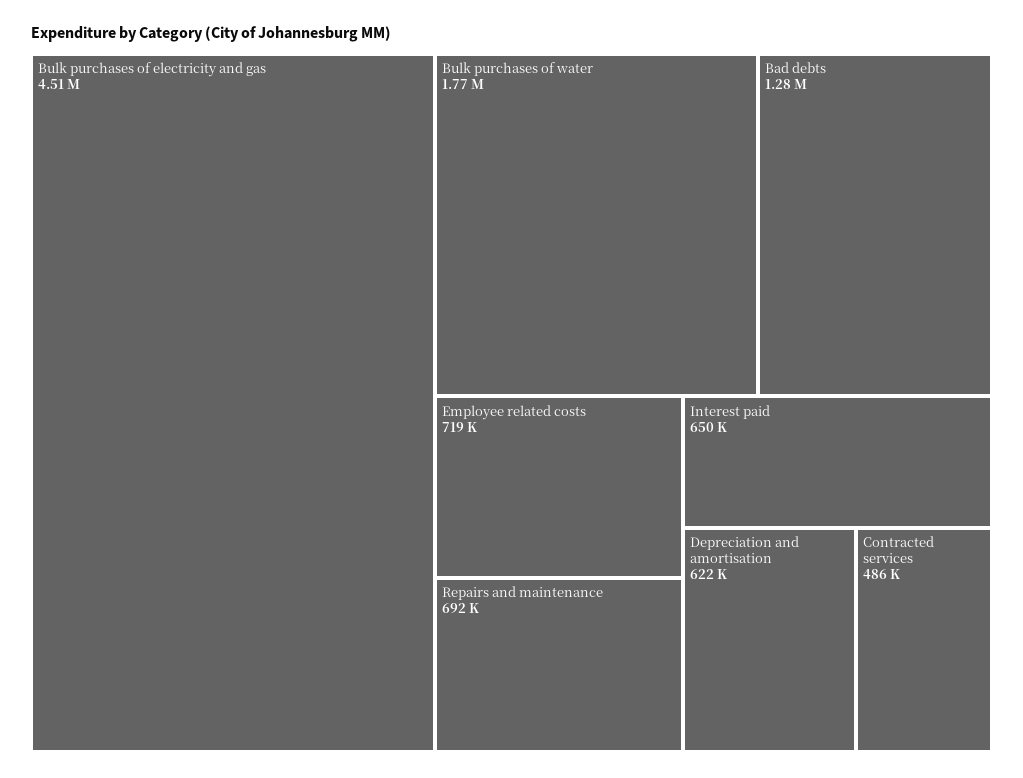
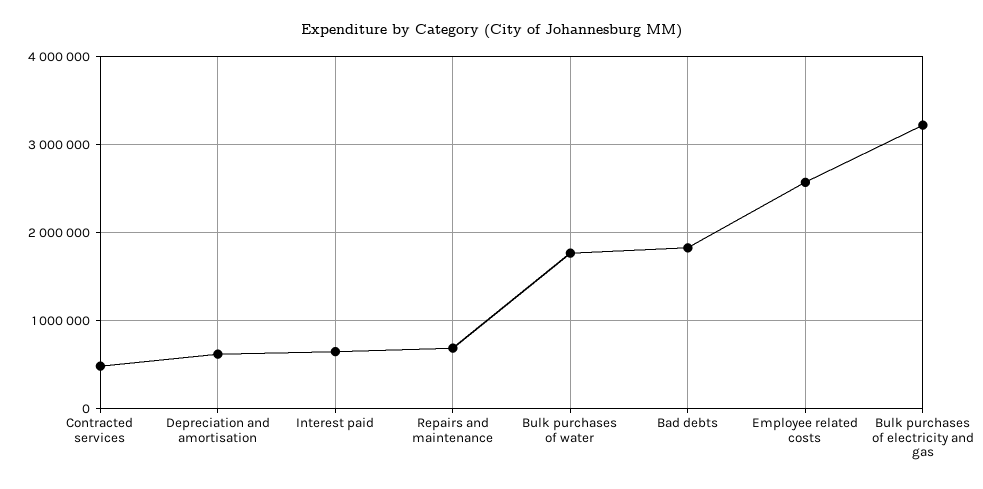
  {
-   "Bulk purchases of electricity and gas": 4510000,
+   "Bulk purchases of electricity and gas": 3200000,
    "Bulk purchases of water": 1770000,
-   "Bad debts": 1280000,
+   "Bad debts": 1800000,
-   "Employee related costs": 719000,
+   "Employee related costs": 2600000,
    "Repairs and maintenance": 692000,
    "Interest paid": 650000,
    "Depreciation and amortisation": 622000,
    "Contracted services": 486000
  }

